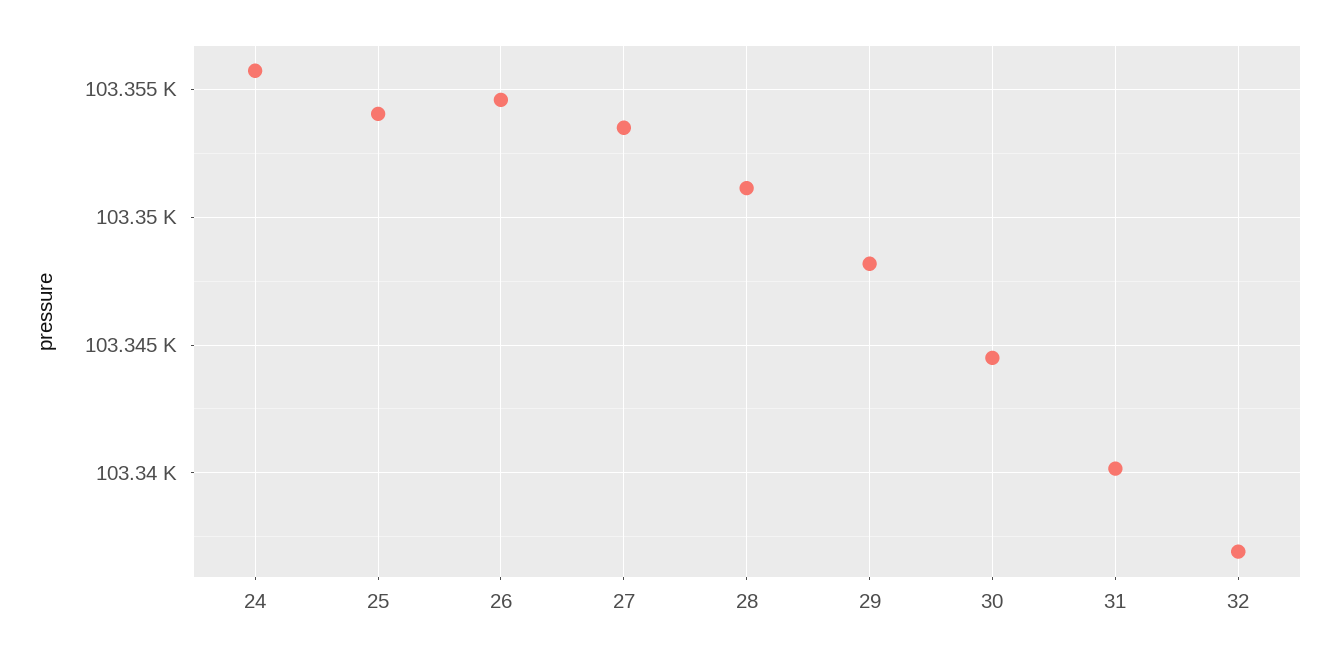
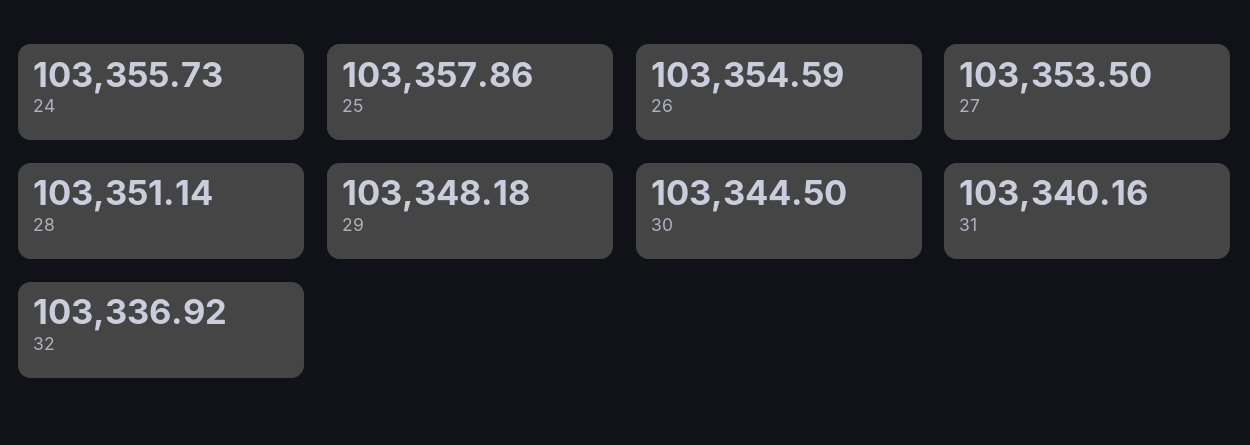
  {
    "24": 103355.73,
-   "25": 103354,
+   "25": 103357.86,
    "26": 103354.59,
    "27": 103353.5,
    "28": 103351.14,
    "29": 103348.18,
    "30": 103344.5,
    "31": 103340.16,
    "32": 103336.92
  }

